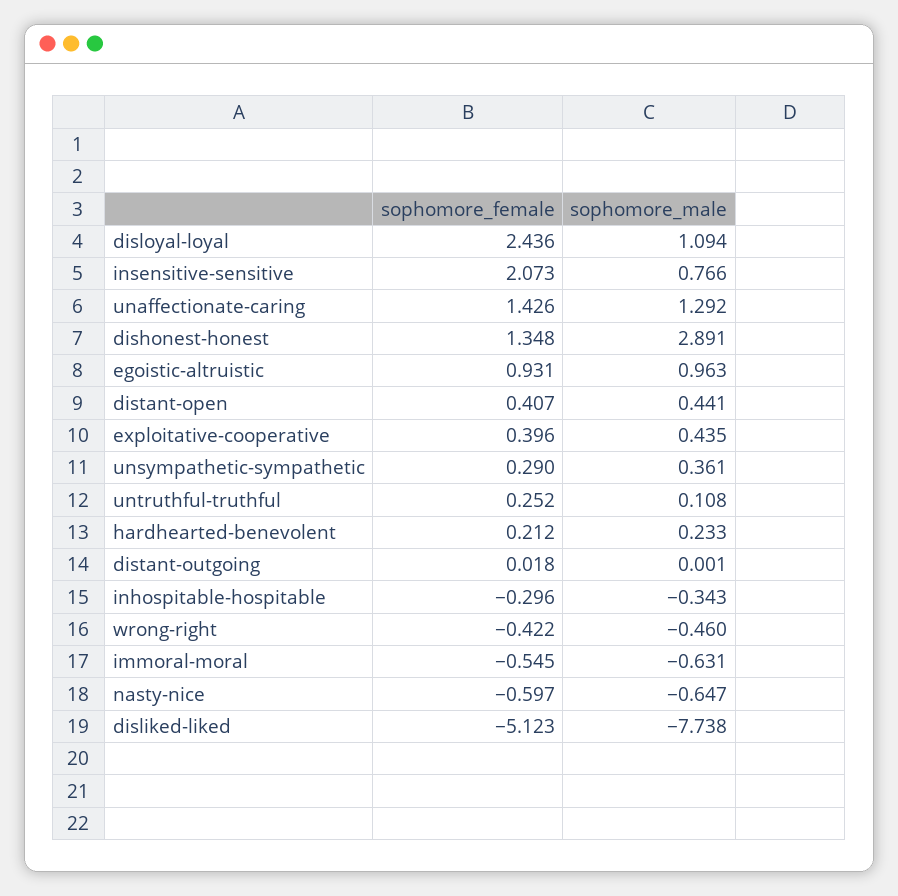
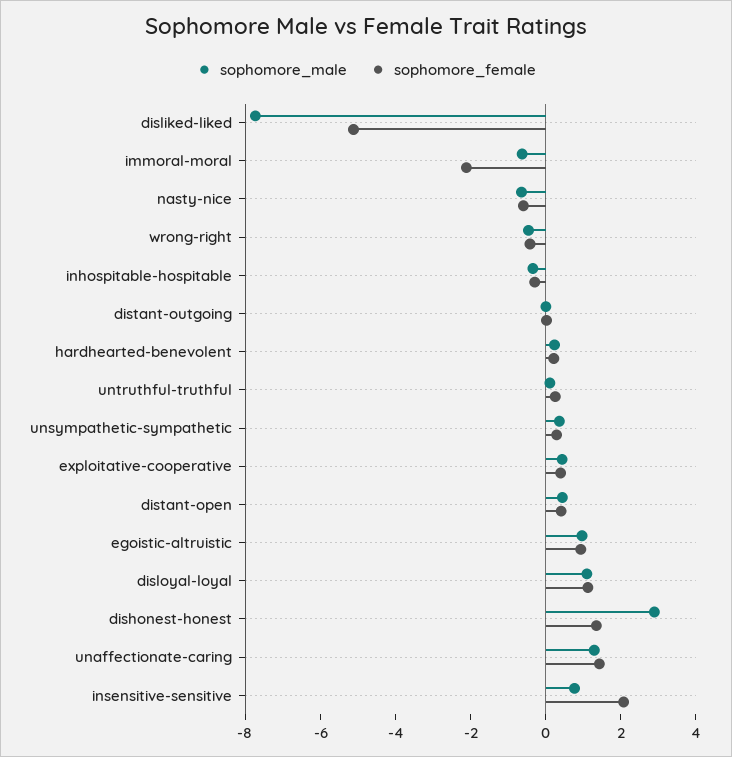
  {
    "sophomore_female": {
-     "disloyal-loyal": 2.436,
+     "disloyal-loyal": 1,
      "insensitive-sensitive": 2.073,
      "unaffectionate-caring": 1.426,
      "dishonest-honest": 1.348,
      "egoistic-altruistic": 0.931,
      "distant-open": 0.407,
      "exploitative-cooperative": 0.396,
      "unsympathetic-sympathetic": 0.29,
      "untruthful-truthful": 0.252,
      "hardhearted-benevolent": 0.212,
      "distant-outgoing": 0.018,
      "inhospitable-hospitable": -0.296,
      "wrong-right": -0.422,
-     "immoral-moral": -0.545,
+     "immoral-moral": -2,
      "nasty-nice": -0.597,
      "disliked-liked": -5.123
    },
    "sophomore_male": {
      "disloyal-loyal": 1.094,
      "insensitive-sensitive": 0.766,
      "unaffectionate-caring": 1.292,
      "dishonest-honest": 2.891,
      "egoistic-altruistic": 0.963,
      "distant-open": 0.441,
      "exploitative-cooperative": 0.435,
      "unsympathetic-sympathetic": 0.361,
      "untruthful-truthful": 0.108,
      "hardhearted-benevolent": 0.233,
      "distant-outgoing": 0.001,
      "inhospitable-hospitable": -0.343,
      "wrong-right": -0.46,
      "immoral-moral": -0.631,
      "nasty-nice": -0.647,
      "disliked-liked": -7.738
    }
  }

